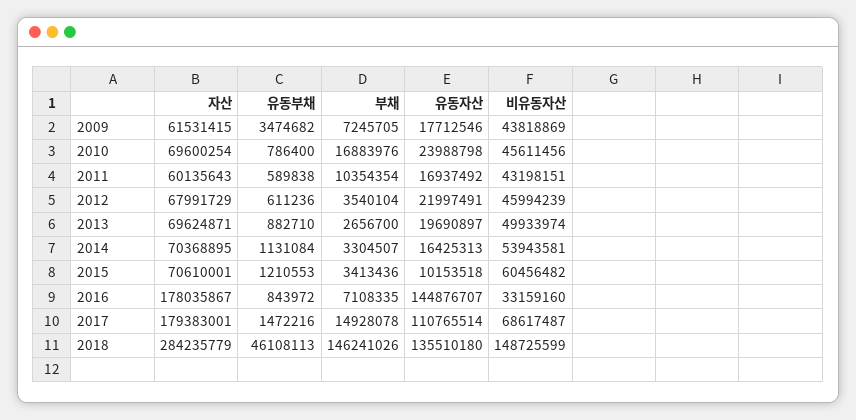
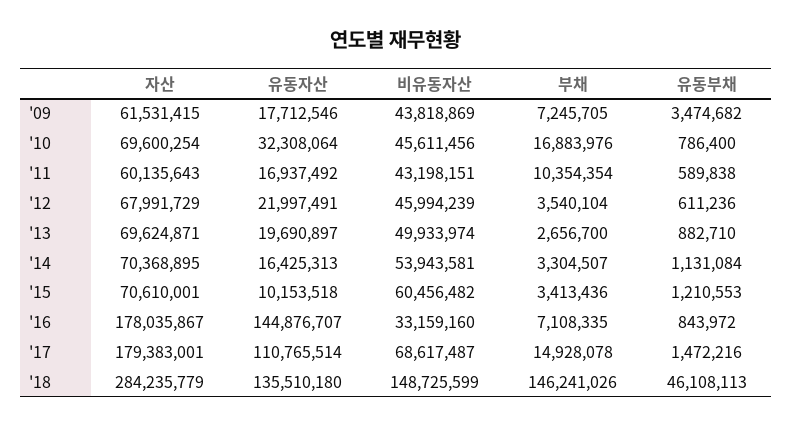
  {
    "자산": {
      "2009": 61531415,
      "2010": 69600254,
      "2011": 60135643,
      "2012": 67991729,
      "2013": 69624871,
      "2014": 70368895,
      "2015": 70610001,
      "2016": 178035867,
      "2017": 179383001,
      "2018": 284235779
    },
    "유동부채": {
      "2009": 3474682,
      "2010": 786400,
      "2011": 589838,
      "2012": 611236,
      "2013": 882710,
      "2014": 1131084,
      "2015": 1210553,
      "2016": 843972,
      "2017": 1472216,
      "2018": 46108113
    },
    "부채": {
      "2009": 7245705,
      "2010": 16883976,
      "2011": 10354354,
      "2012": 3540104,
      "2013": 2656700,
      "2014": 3304507,
      "2015": 3413436,
      "2016": 7108335,
      "2017": 14928078,
      "2018": 146241026
    },
    "유동자산": {
      "2009": 17712546,
-     "2010": 23988798,
+     "2010": 32308064,
      "2011": 16937492,
      "2012": 21997491,
      "2013": 19690897,
      "2014": 16425313,
      "2015": 10153518,
      "2016": 144876707,
      "2017": 110765514,
      "2018": 135510180
    },
    "비유동자산": {
      "2009": 43818869,
      "2010": 45611456,
      "2011": 43198151,
      "2012": 45994239,
      "2013": 49933974,
      "2014": 53943581,
      "2015": 60456482,
      "2016": 33159160,
      "2017": 68617487,
      "2018": 148725599
    }
  }

